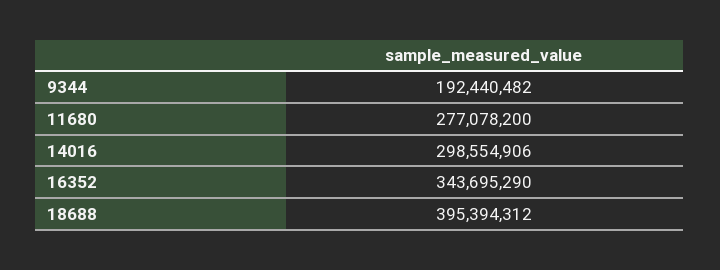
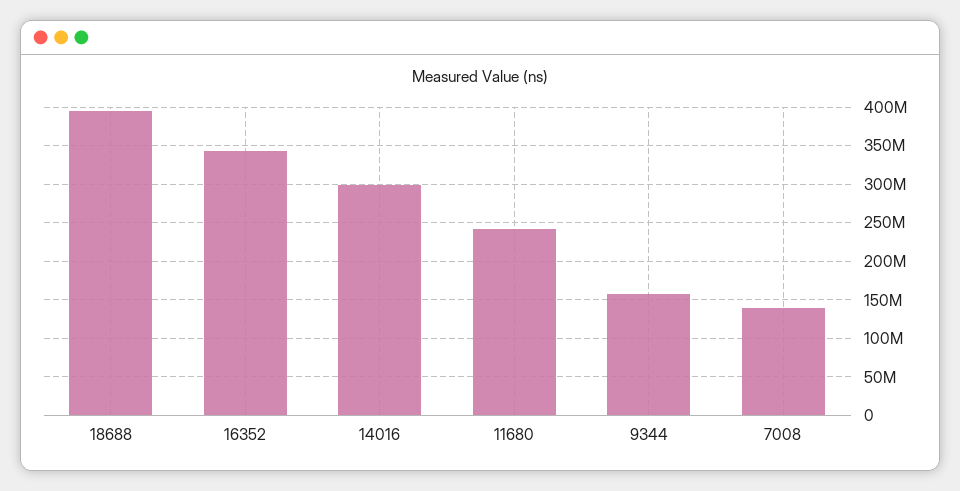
  {
-   "9344": 192440482,
+   "9344": 160000000,
-   "11680": 277078200,
+   "11680": 240000000,
    "14016": 298554906,
    "16352": 343695290,
-   "18688": 395394312
+   "18688": 395394312,
+   "7008": 140000000
  }

